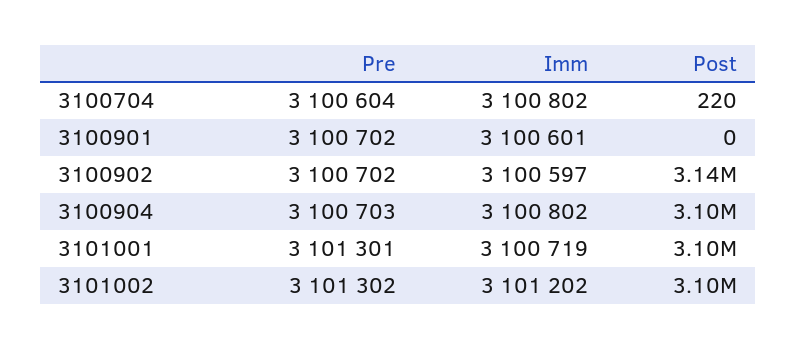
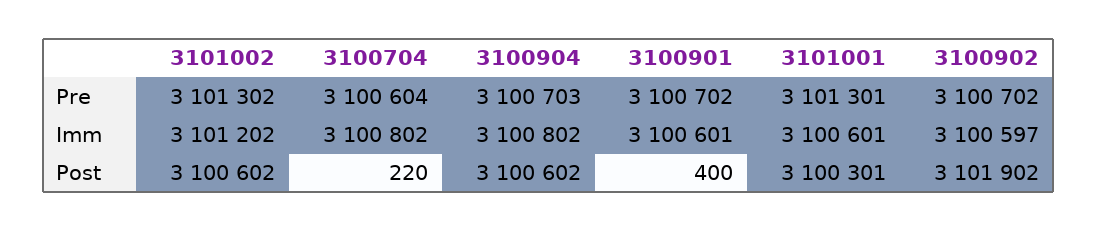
  {
    "Pre": {
      "3100704": 3100604,
      "3100901": 3100702,
      "3100902": 3100702,
      "3100904": 3100703,
      "3101001": 3101301,
      "3101002": 3101302
    },
    "Imm": {
      "3100704": 3100802,
      "3100901": 3100601,
      "3100902": 3100597,
      "3100904": 3100802,
-     "3101001": 3100719,
+     "3101001": 3100601,
      "3101002": 3101202
    },
    "Post": {
      "3100704": 220,
-     "3100901": 0,
+     "3100901": 400,
-     "3100902": 3140000,
+     "3100902": 3101902,
      "3100904": 3100602,
      "3101001": 3100301,
      "3101002": 3100602
    }
  }

